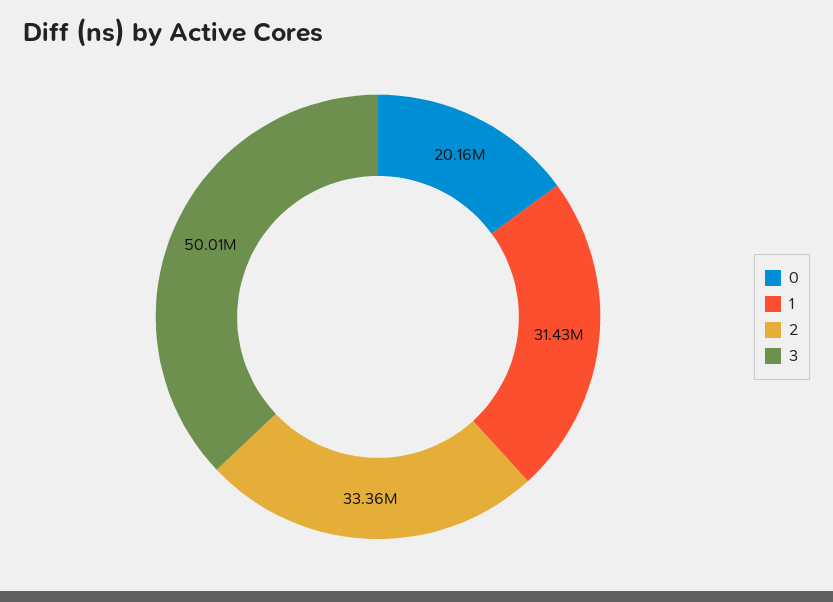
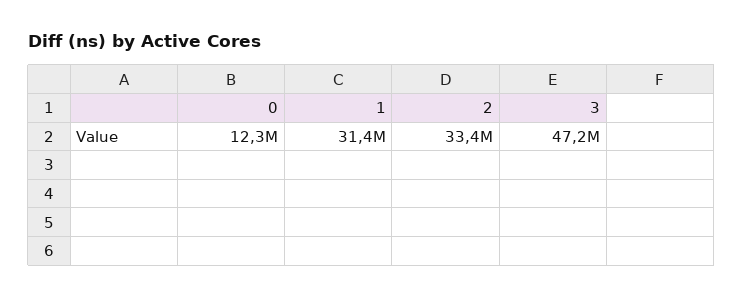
  {
-   "0": 20160000,
+   "0": 12300000,
    "1": 31430000,
    "2": 33360000,
-   "3": 50010000
+   "3": 47200000
  }

